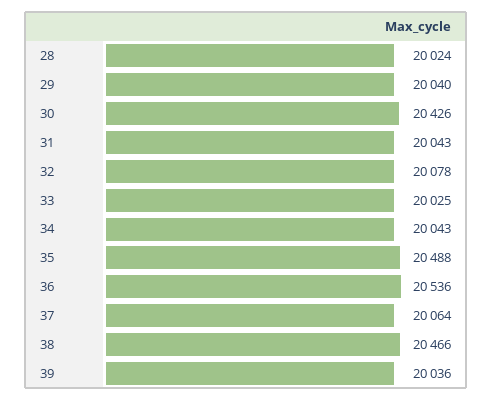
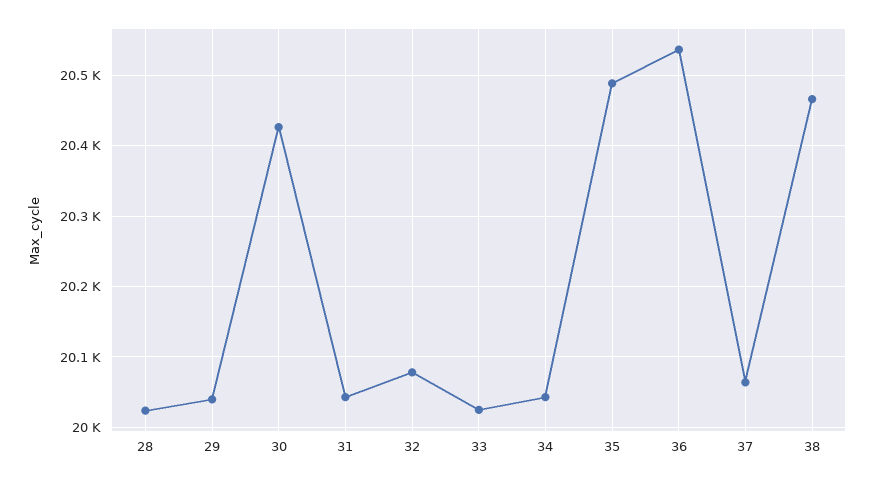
  {
    "28": 20024,
    "29": 20040,
    "30": 20426,
    "31": 20043,
    "32": 20078,
    "33": 20025,
    "34": 20043,
    "35": 20488,
    "36": 20536,
    "37": 20064,
-   "38": 20466,
+   "38": 20466
-   "39": 20036
  }

